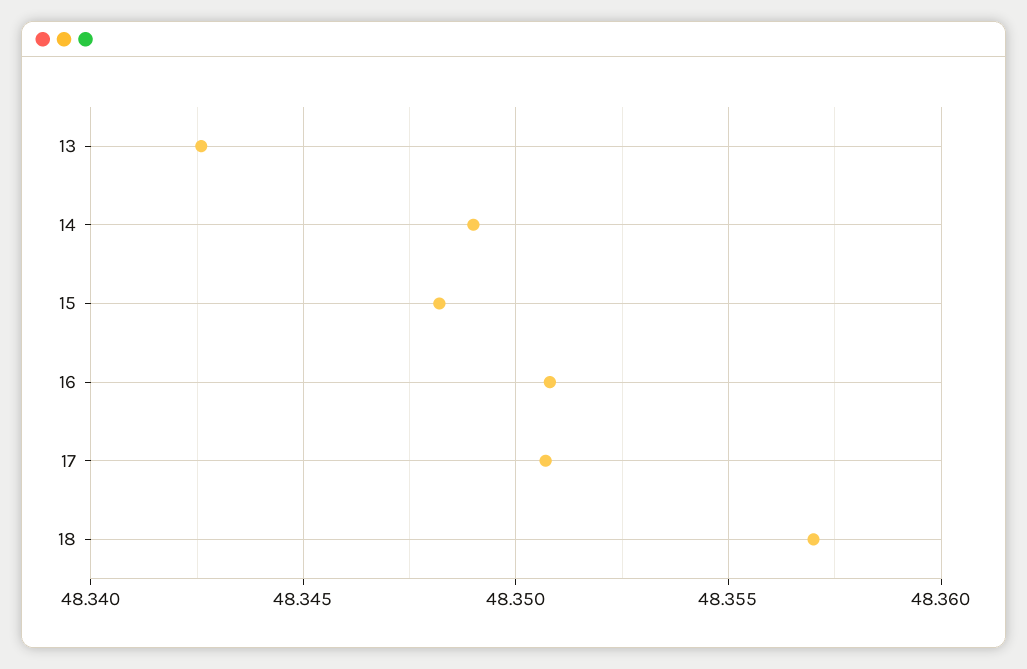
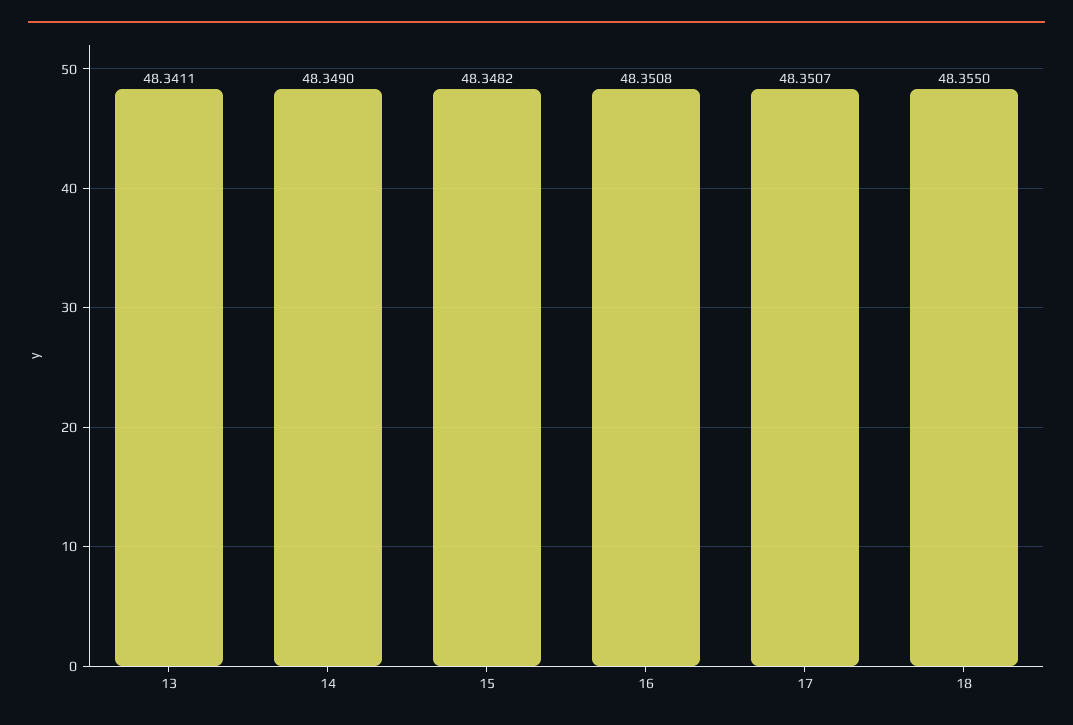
  {
-   "13": 48.3425,
+   "13": 48.3411,
    "14": 48.349,
    "15": 48.3482,
    "16": 48.3508,
    "17": 48.3507,
-   "18": 48.357
+   "18": 48.355
  }

